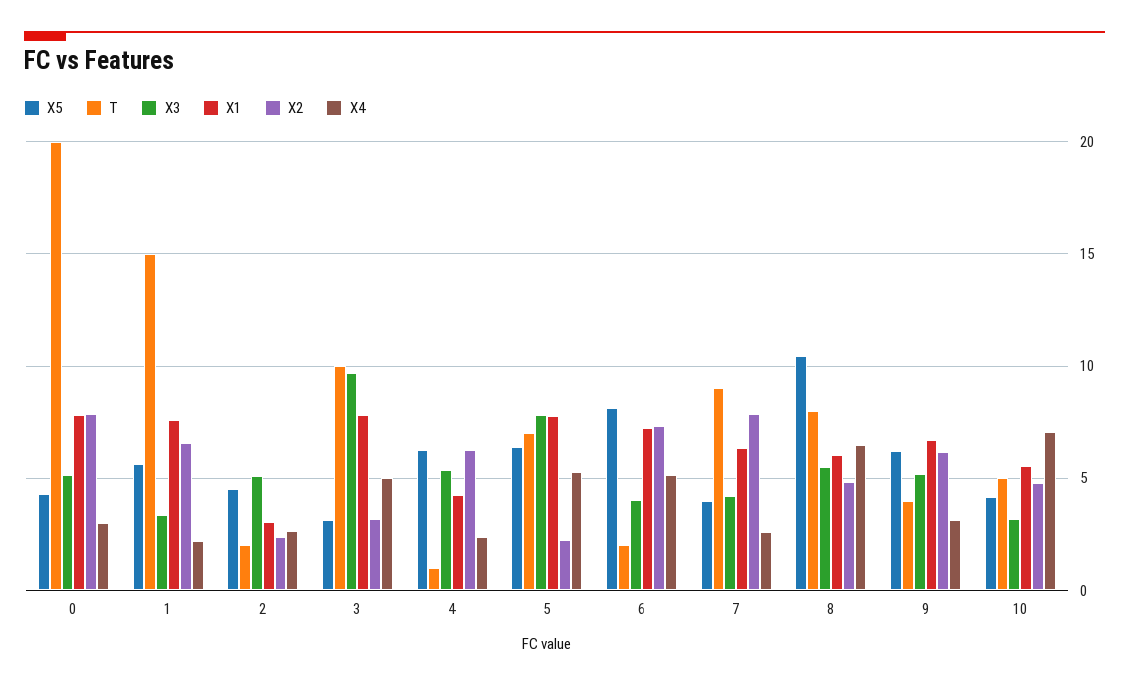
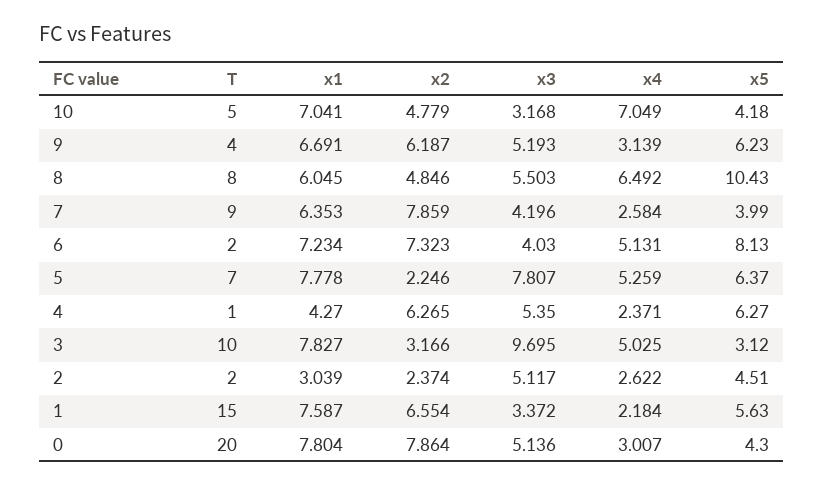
  {
    "X5": {
      "0": 4.3,
      "1": 5.63,
      "2": 4.51,
      "3": 3.12,
      "4": 6.27,
      "5": 6.37,
      "6": 8.13,
      "7": 3.99,
      "8": 10.43,
      "9": 6.23,
      "10": 4.18
    },
    "T": {
      "0": 20,
      "1": 15,
      "2": 2,
      "3": 10,
      "4": 1,
      "5": 7,
      "6": 2,
      "7": 9,
      "8": 8,
      "9": 4,
      "10": 5
    },
    "X3": {
      "0": 5.136,
      "1": 3.372,
      "2": 5.117,
      "3": 9.695,
      "4": 5.35,
      "5": 7.807,
      "6": 4.03,
      "7": 4.196,
      "8": 5.503,
      "9": 5.193,
      "10": 3.168
    },
    "X1": {
      "0": 7.804,
      "1": 7.587,
      "2": 3.039,
      "3": 7.827,
      "4": 4.27,
      "5": 7.778,
      "6": 7.234,
      "7": 6.353,
      "8": 6.045,
      "9": 6.691,
-     "10": 5.5
+     "10": 7.041
    },
    "X2": {
      "0": 7.864,
      "1": 6.554,
      "2": 2.374,
      "3": 3.166,
      "4": 6.265,
      "5": 2.246,
      "6": 7.323,
      "7": 7.859,
      "8": 4.846,
      "9": 6.187,
      "10": 4.779
    },
    "X4": {
      "0": 3.007,
      "1": 2.184,
      "2": 2.622,
      "3": 5.025,
      "4": 2.371,
      "5": 5.259,
      "6": 5.131,
      "7": 2.584,
      "8": 6.492,
      "9": 3.139,
      "10": 7.049
    }
  }

